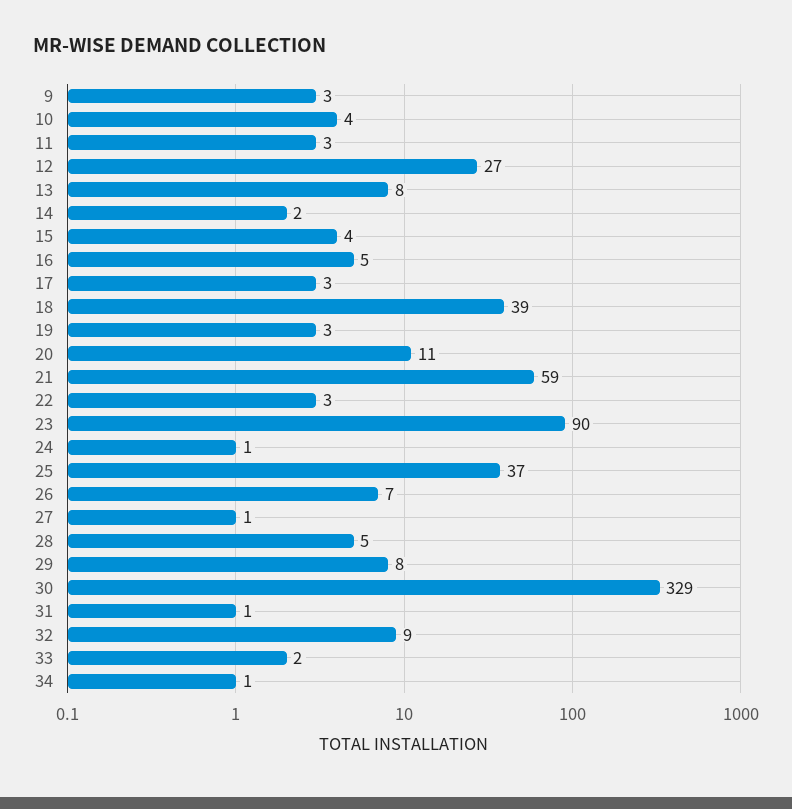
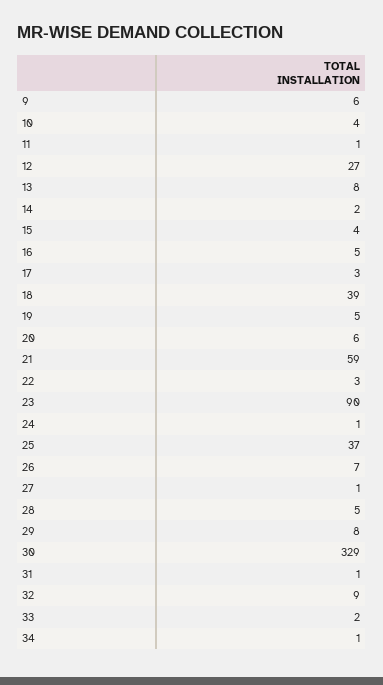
  {
-   "9": 3,
+   "9": 6,
    "10": 4,
-   "11": 3,
+   "11": 1,
    "12": 27,
    "13": 8,
    "14": 2,
    "15": 4,
    "16": 5,
    "17": 3,
    "18": 39,
-   "19": 3,
+   "19": 5,
-   "20": 11,
+   "20": 6,
    "21": 59,
    "22": 3,
    "23": 90,
    "24": 1,
    "25": 37,
    "26": 7,
    "27": 1,
    "28": 5,
    "29": 8,
    "30": 329,
    "31": 1,
    "32": 9,
    "33": 2,
    "34": 1
  }

